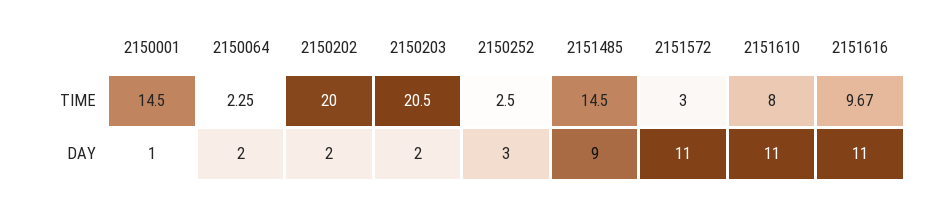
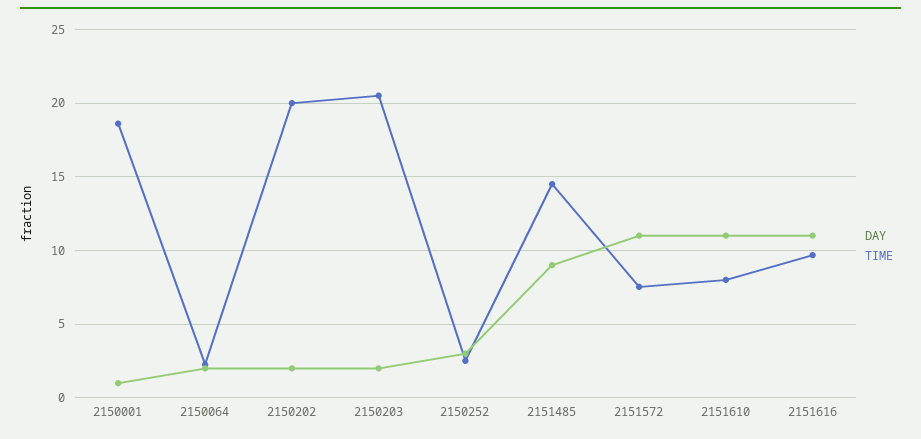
  {
    "TIME": {
-     "2150001": 14.5,
+     "2150001": 18.5,
      "2150064": 2.25,
      "2150202": 20,
      "2150203": 20.5,
      "2150252": 2.5,
      "2151485": 14.5,
-     "2151572": 3,
+     "2151572": 7.5,
      "2151610": 8,
      "2151616": 9.67
    },
    "DAY": {
      "2150001": 1,
      "2150064": 2,
      "2150202": 2,
      "2150203": 2,
      "2150252": 3,
      "2151485": 9,
      "2151572": 11,
      "2151610": 11,
      "2151616": 11
    }
  }

